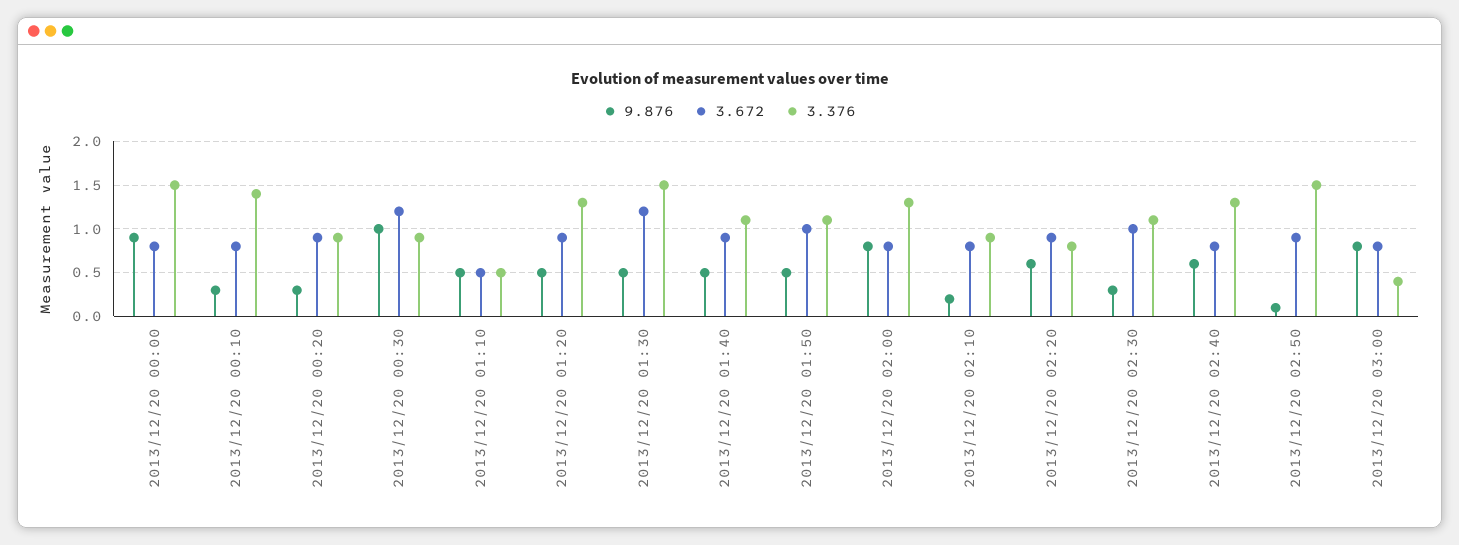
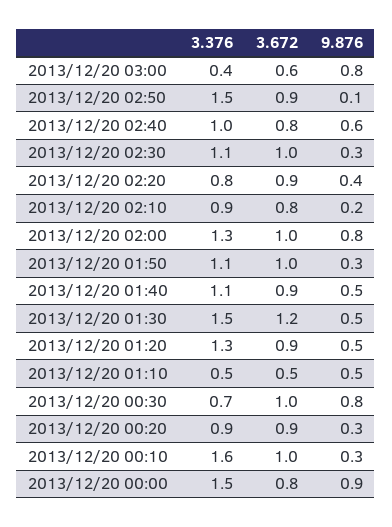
  {
    "9.876": {
      "2013/12/20 00:00": 0.9,
      "2013/12/20 00:10": 0.3,
      "2013/12/20 00:20": 0.3,
-     "2013/12/20 00:30": 1,
+     "2013/12/20 00:30": 0.8,
      "2013/12/20 01:10": 0.5,
      "2013/12/20 01:20": 0.5,
      "2013/12/20 01:30": 0.5,
      "2013/12/20 01:40": 0.5,
-     "2013/12/20 01:50": 0.5,
+     "2013/12/20 01:50": 0.3,
      "2013/12/20 02:00": 0.8,
      "2013/12/20 02:10": 0.2,
-     "2013/12/20 02:20": 0.6,
+     "2013/12/20 02:20": 0.4,
      "2013/12/20 02:30": 0.3,
      "2013/12/20 02:40": 0.6,
      "2013/12/20 02:50": 0.1,
      "2013/12/20 03:00": 0.8
    },
    "3.672": {
      "2013/12/20 00:00": 0.8,
-     "2013/12/20 00:10": 0.8,
+     "2013/12/20 00:10": 1,
      "2013/12/20 00:20": 0.9,
-     "2013/12/20 00:30": 1.2,
+     "2013/12/20 00:30": 1,
      "2013/12/20 01:10": 0.5,
      "2013/12/20 01:20": 0.9,
      "2013/12/20 01:30": 1.2,
      "2013/12/20 01:40": 0.9,
      "2013/12/20 01:50": 1,
-     "2013/12/20 02:00": 0.8,
+     "2013/12/20 02:00": 1,
      "2013/12/20 02:10": 0.8,
      "2013/12/20 02:20": 0.9,
      "2013/12/20 02:30": 1,
      "2013/12/20 02:40": 0.8,
      "2013/12/20 02:50": 0.9,
-     "2013/12/20 03:00": 0.8
+     "2013/12/20 03:00": 0.6
    },
    "3.376": {
      "2013/12/20 00:00": 1.5,
-     "2013/12/20 00:10": 1.4,
+     "2013/12/20 00:10": 1.6,
      "2013/12/20 00:20": 0.9,
-     "2013/12/20 00:30": 0.9,
+     "2013/12/20 00:30": 0.7,
      "2013/12/20 01:10": 0.5,
      "2013/12/20 01:20": 1.3,
      "2013/12/20 01:30": 1.5,
      "2013/12/20 01:40": 1.1,
      "2013/12/20 01:50": 1.1,
      "2013/12/20 02:00": 1.3,
      "2013/12/20 02:10": 0.9,
      "2013/12/20 02:20": 0.8,
      "2013/12/20 02:30": 1.1,
-     "2013/12/20 02:40": 1.3,
+     "2013/12/20 02:40": 1,
      "2013/12/20 02:50": 1.5,
      "2013/12/20 03:00": 0.4
    }
  }

